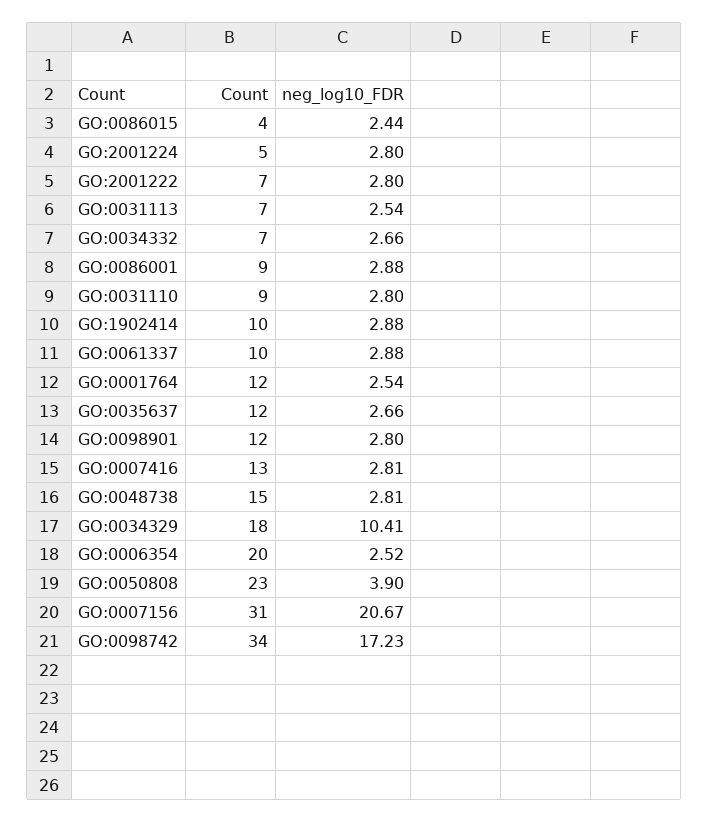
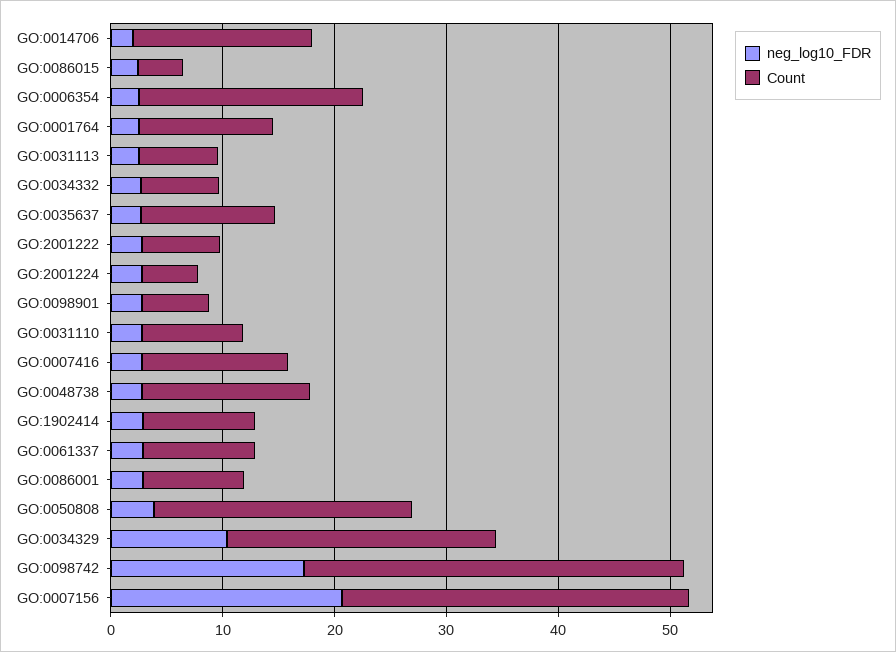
  {
    "Count": {
      "GO:0086015": 4,
      "GO:2001224": 5,
      "GO:2001222": 7,
      "GO:0031113": 7,
      "GO:0034332": 7,
      "GO:0086001": 9,
      "GO:0031110": 9,
      "GO:1902414": 10,
      "GO:0061337": 10,
      "GO:0001764": 12,
      "GO:0035637": 12,
-     "GO:0098901": 12,
+     "GO:0098901": 6,
      "GO:0007416": 13,
      "GO:0048738": 15,
-     "GO:0034329": 18,
+     "GO:0034329": 24,
      "GO:0006354": 20,
      "GO:0050808": 23,
      "GO:0007156": 31,
-     "GO:0098742": 34
+     "GO:0098742": 34,
+     "GO:0014706": 16
    },
    "neg_log10_FDR": {
      "GO:0086015": 2.44,
      "GO:2001224": 2.8,
      "GO:2001222": 2.8,
      "GO:0031113": 2.54,
      "GO:0034332": 2.66,
      "GO:0086001": 2.88,
      "GO:0031110": 2.8,
      "GO:1902414": 2.88,
      "GO:0061337": 2.88,
      "GO:0001764": 2.54,
      "GO:0035637": 2.66,
      "GO:0098901": 2.8,
      "GO:0007416": 2.81,
      "GO:0048738": 2.81,
      "GO:0034329": 10.41,
      "GO:0006354": 2.52,
      "GO:0050808": 3.9,
      "GO:0007156": 20.67,
-     "GO:0098742": 17.23
+     "GO:0098742": 17.23,
+     "GO:0014706": 2
    }
  }

